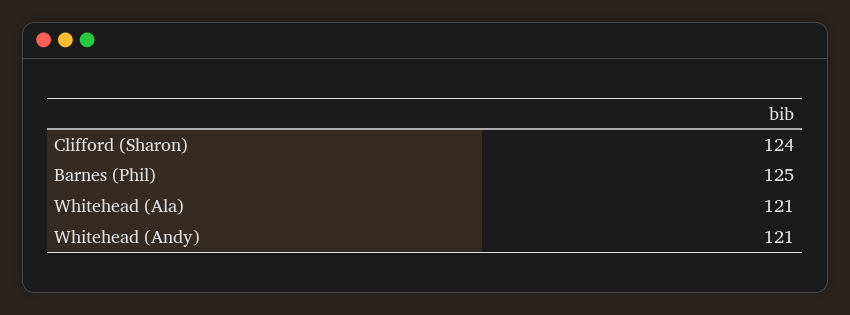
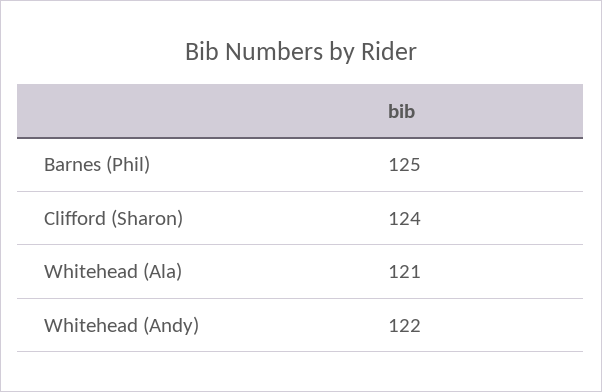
  {
    "Clifford (Sharon)": 124,
    "Barnes (Phil)": 125,
    "Whitehead (Ala)": 121,
-   "Whitehead (Andy)": 121
+   "Whitehead (Andy)": 122
  }

